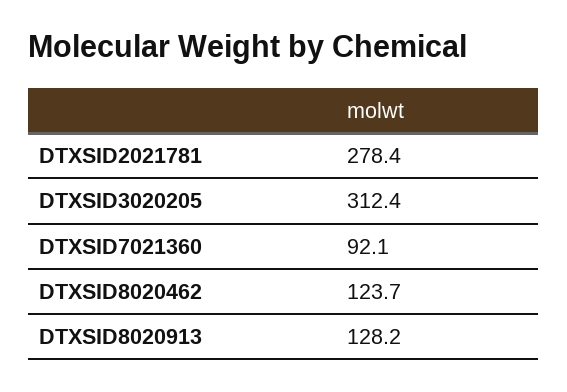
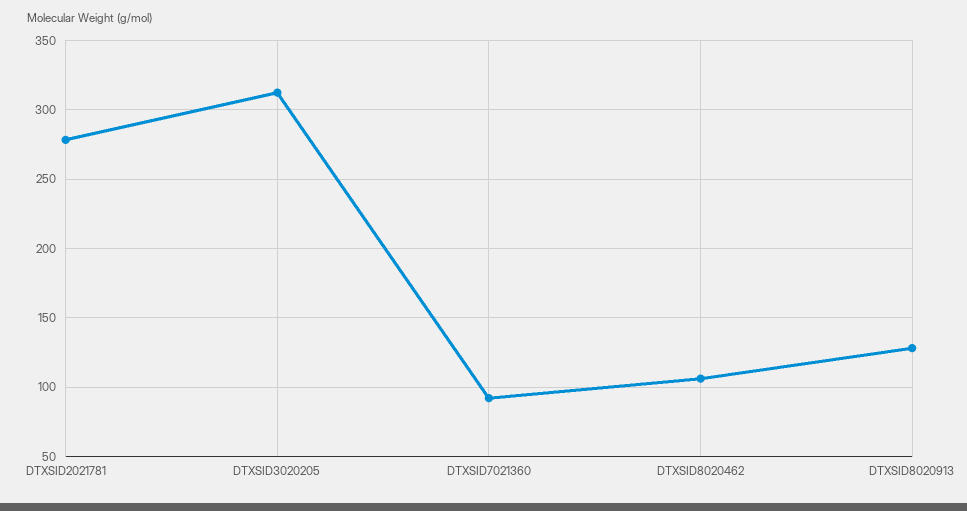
  {
    "DTXSID2021781": 278.4,
    "DTXSID3020205": 312.4,
    "DTXSID7021360": 92.1,
-   "DTXSID8020462": 123.7,
+   "DTXSID8020462": 105,
    "DTXSID8020913": 128.2
  }

